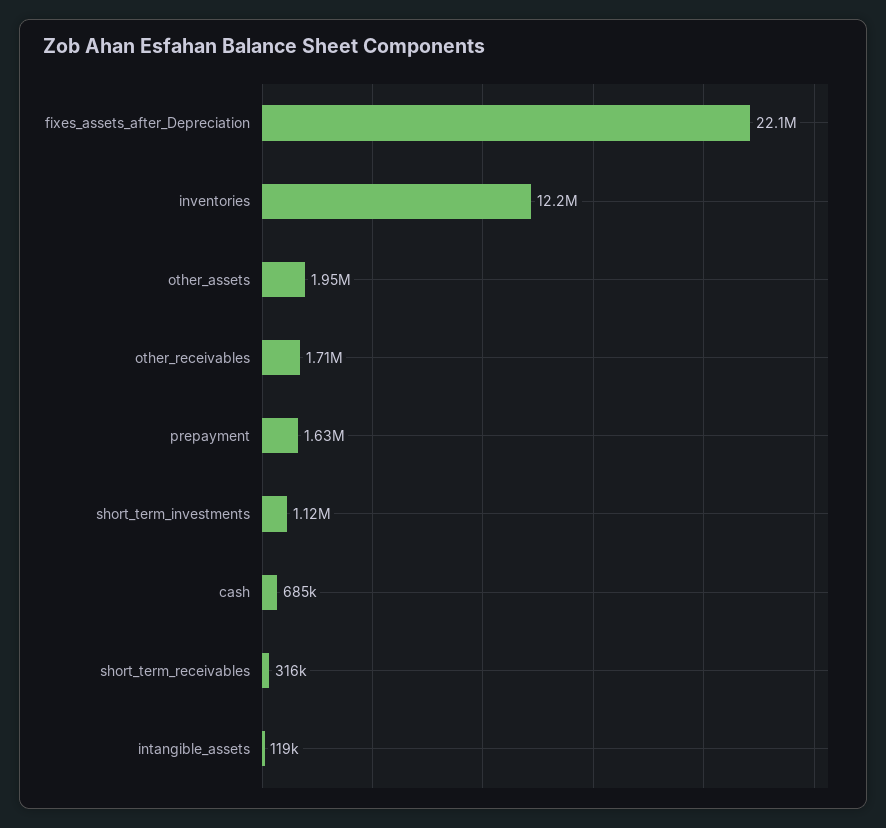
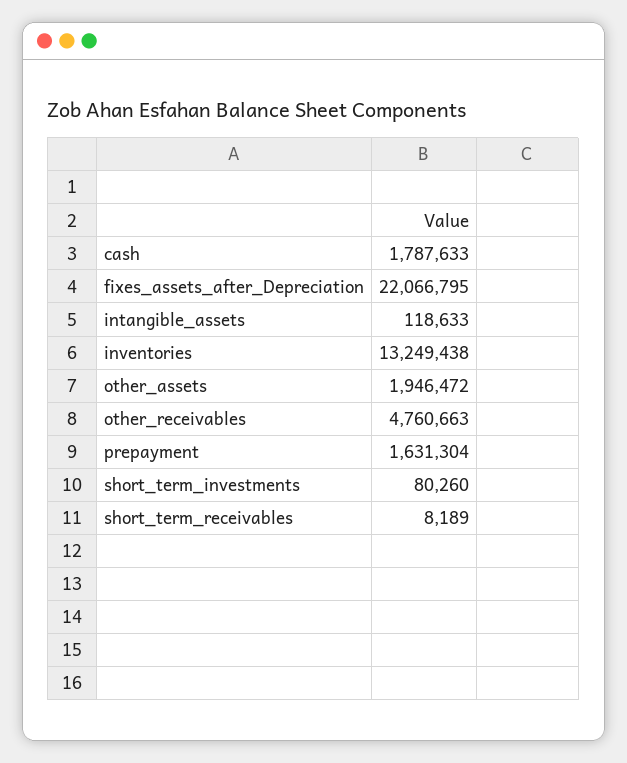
  {
    "fixes_assets_after_Depreciation": 22066795,
-   "inventories": 12200000,
+   "inventories": 13249438,
    "other_assets": 1946472,
-   "other_receivables": 1710000,
+   "other_receivables": 4760663,
    "prepayment": 1631304,
-   "short_term_investments": 1120000,
+   "short_term_investments": 80260,
-   "cash": 685000,
+   "cash": 1787633,
-   "short_term_receivables": 316000,
+   "short_term_receivables": 8189,
    "intangible_assets": 118633
  }

